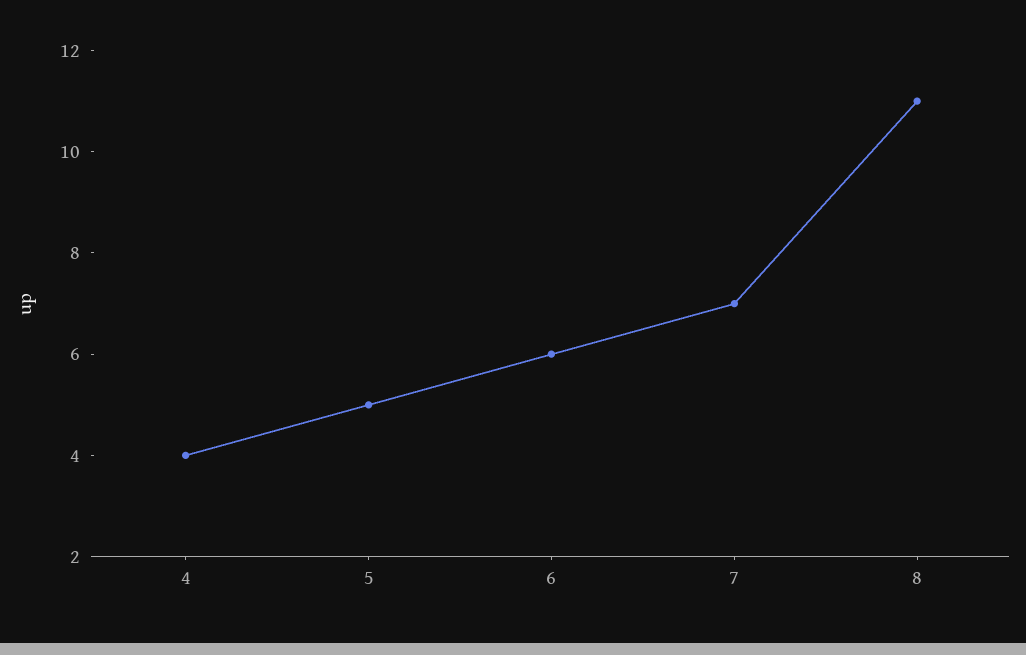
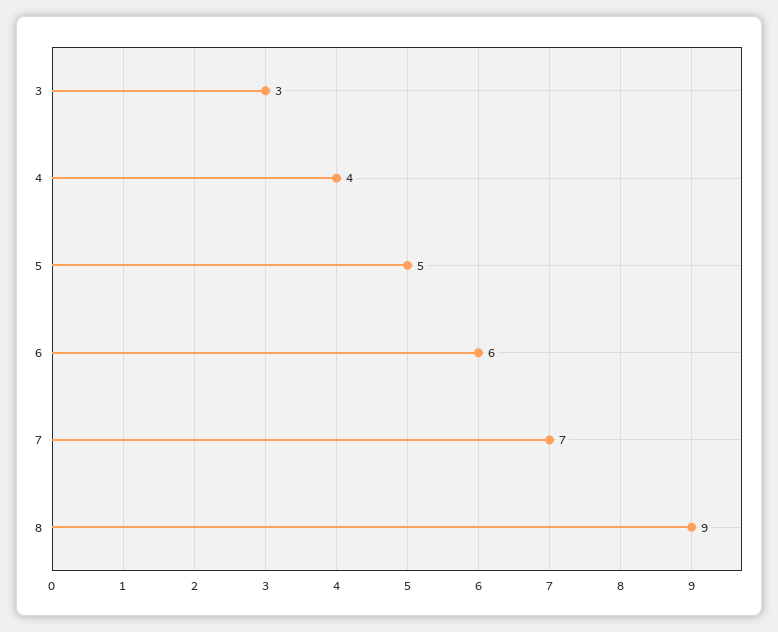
  {
    "4": 4,
    "5": 5,
    "6": 6,
    "7": 7,
-   "8": 11
+   "8": 9,
+   "3": 3
  }

